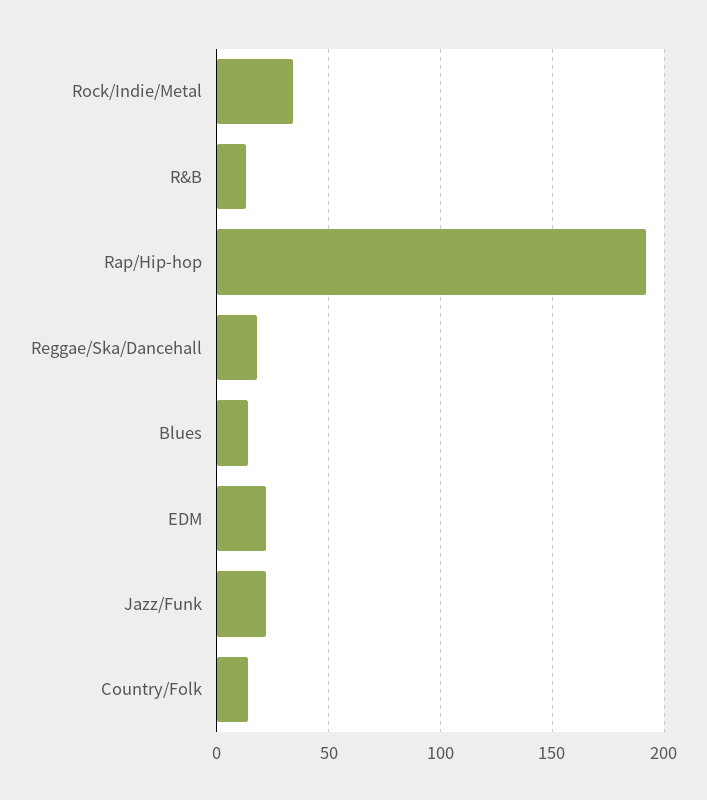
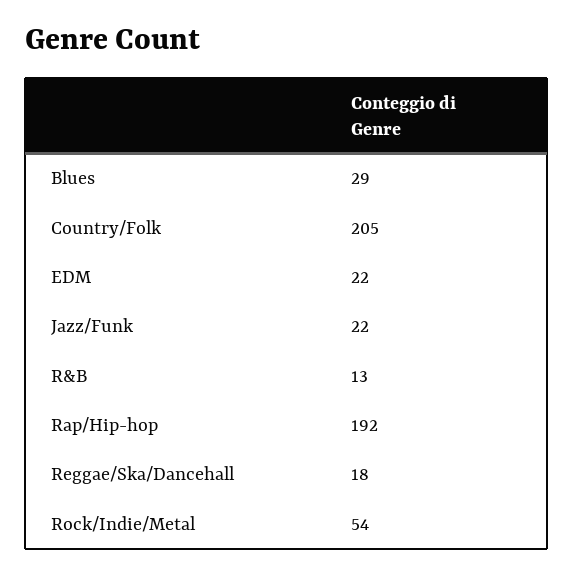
  {
-   "Rock/Indie/Metal": 35,
+   "Rock/Indie/Metal": 54,
    "R&B": 13,
    "Rap/Hip-hop": 192,
    "Reggae/Ska/Dancehall": 18,
-   "Blues": 15,
+   "Blues": 29,
    "EDM": 22,
    "Jazz/Funk": 22,
-   "Country/Folk": 15
+   "Country/Folk": 205
  }

